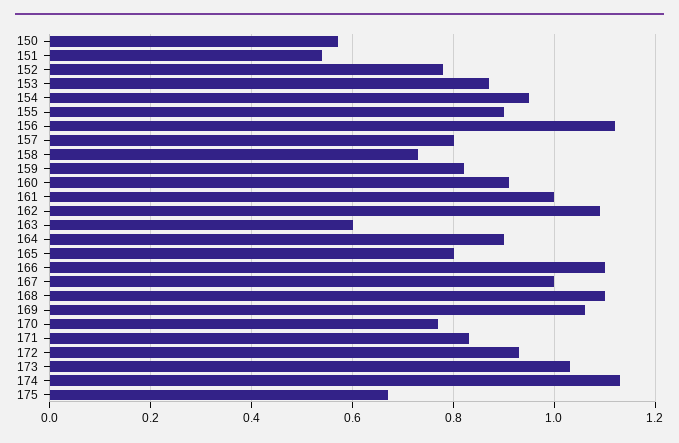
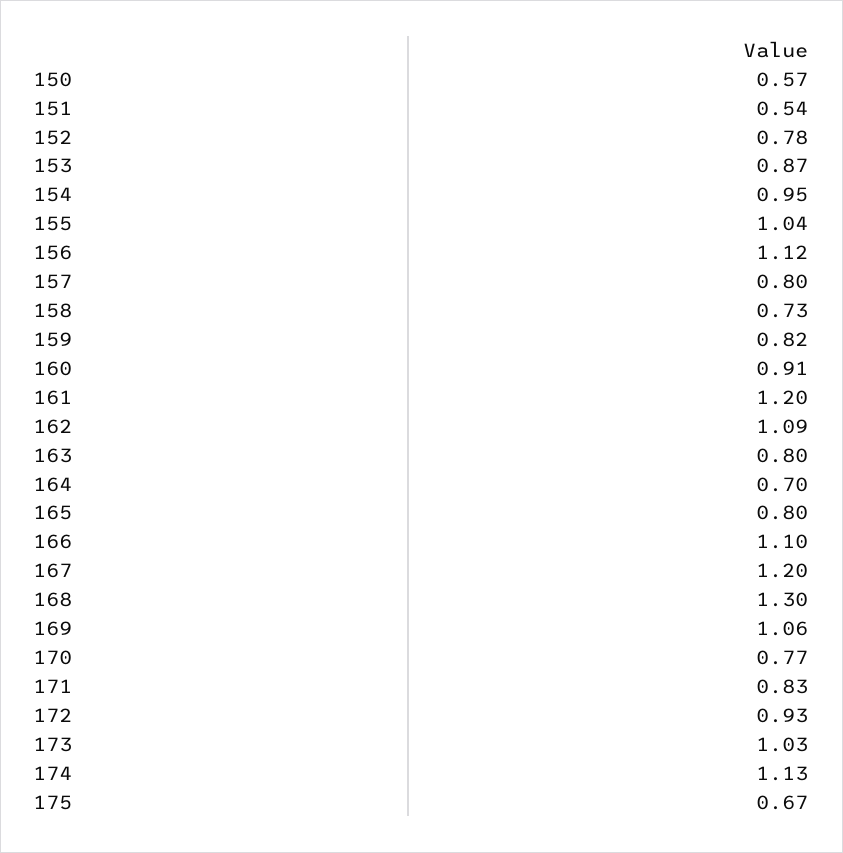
  {
    "150": 0.57,
    "151": 0.54,
    "152": 0.78,
    "153": 0.87,
    "154": 0.95,
-   "155": 0.9,
+   "155": 1.04,
    "156": 1.12,
    "157": 0.8,
    "158": 0.73,
    "159": 0.82,
    "160": 0.91,
-   "161": 1,
+   "161": 1.2,
    "162": 1.09,
-   "163": 0.6,
+   "163": 0.8,
-   "164": 0.9,
+   "164": 0.7,
    "165": 0.8,
    "166": 1.1,
-   "167": 1,
+   "167": 1.2,
-   "168": 1.1,
+   "168": 1.3,
    "169": 1.06,
    "170": 0.77,
    "171": 0.83,
    "172": 0.93,
    "173": 1.03,
    "174": 1.13,
    "175": 0.67
  }

